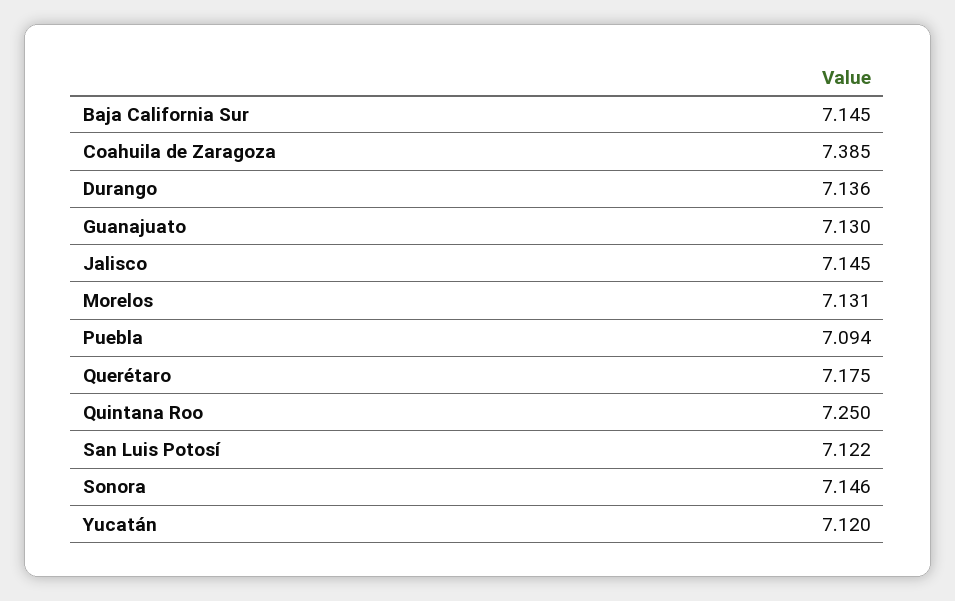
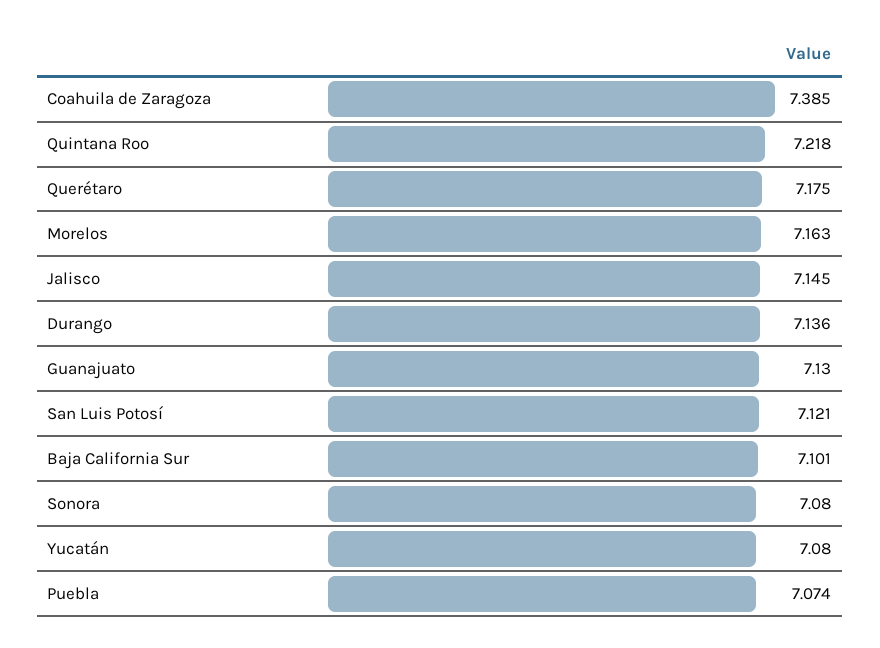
  {
-   "Baja California Sur": 7.145,
+   "Baja California Sur": 7.101,
    "Coahuila de Zaragoza": 7.385,
    "Durango": 7.136,
    "Guanajuato": 7.13,
    "Jalisco": 7.145,
-   "Morelos": 7.131,
+   "Morelos": 7.163,
-   "Puebla": 7.094,
+   "Puebla": 7.074,
    "Querétaro": 7.175,
-   "Quintana Roo": 7.25,
+   "Quintana Roo": 7.218,
-   "San Luis Potosí": 7.122,
+   "San Luis Potosí": 7.121,
-   "Sonora": 7.146,
+   "Sonora": 7.08,
-   "Yucatán": 7.12
+   "Yucatán": 7.08
  }

